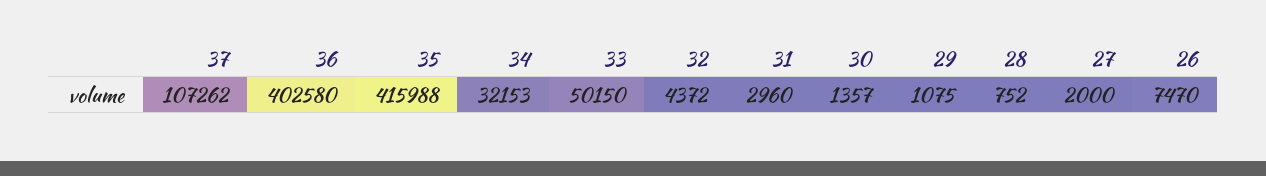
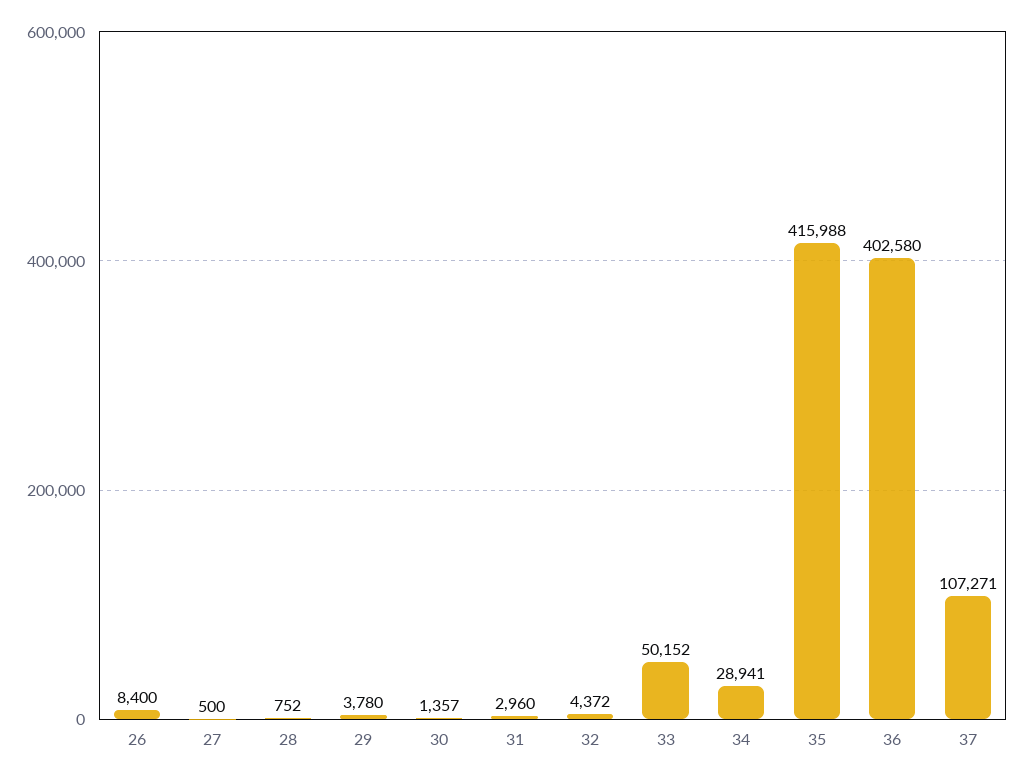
  {
-   "37": 107262,
+   "37": 107271,
    "36": 402580,
    "35": 415988,
-   "34": 32153,
+   "34": 28941,
-   "33": 50150,
+   "33": 50152,
    "32": 4372,
    "31": 2960,
    "30": 1357,
-   "29": 1075,
+   "29": 3780,
    "28": 752,
-   "27": 2000,
+   "27": 500,
-   "26": 7470
+   "26": 8400
  }

